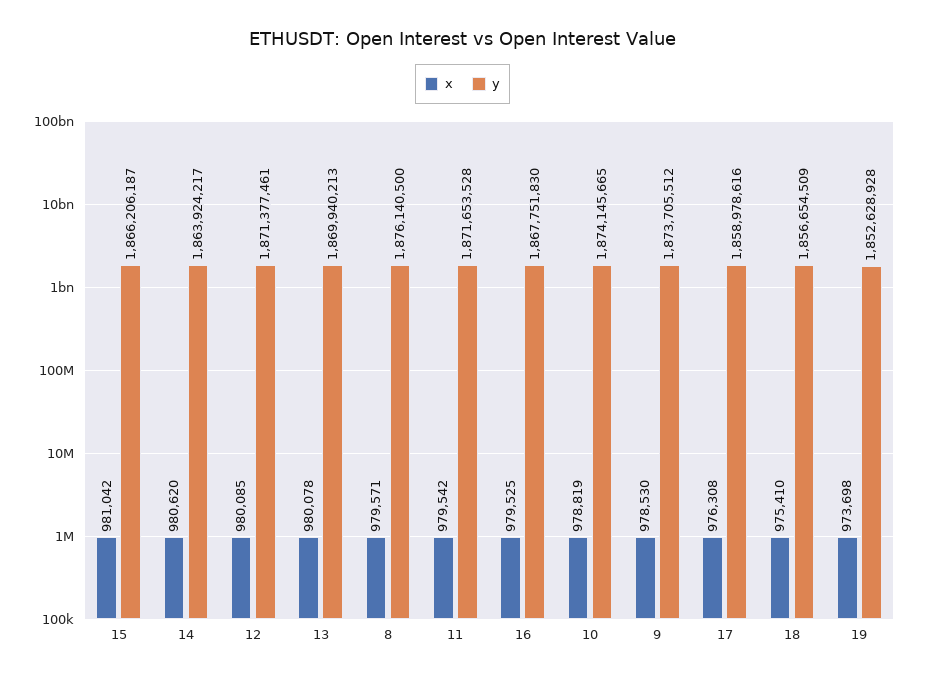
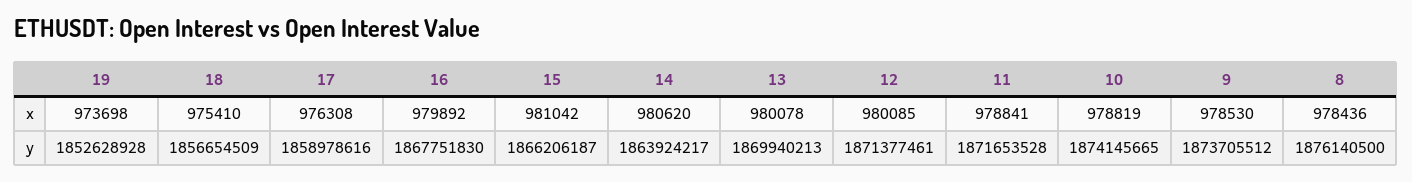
  {
    "x": {
      "15": 981042,
      "14": 980620,
      "12": 980085,
      "13": 980078,
-     "8": 979571,
+     "8": 978436,
-     "11": 979542,
+     "11": 978841,
-     "16": 979525,
+     "16": 979892,
      "10": 978819,
      "9": 978530,
      "17": 976308,
      "18": 975410,
      "19": 973698
    },
    "y": {
      "15": 1866206187,
      "14": 1863924217,
      "12": 1871377461,
      "13": 1869940213,
      "8": 1876140500,
      "11": 1871653528,
      "16": 1867751830,
      "10": 1874145665,
      "9": 1873705512,
      "17": 1858978616,
      "18": 1856654509,
      "19": 1852628928
    }
  }

